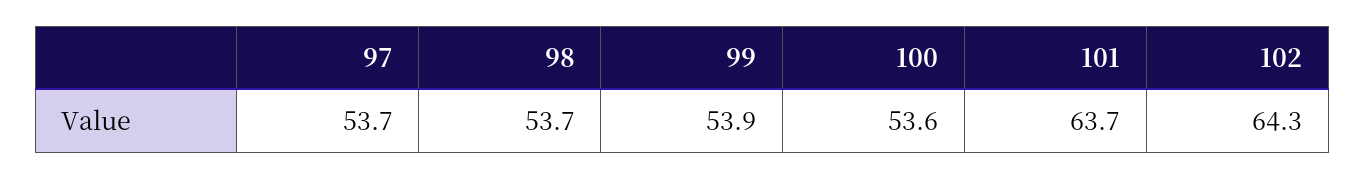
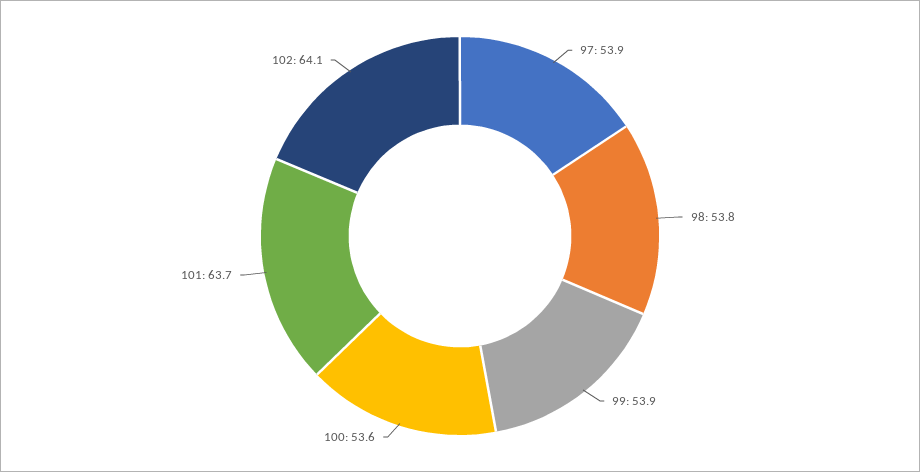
  {
-   "97": 53.7,
+   "97": 53.9,
-   "98": 53.7,
+   "98": 53.8,
    "99": 53.9,
    "100": 53.6,
    "101": 63.7,
-   "102": 64.3
+   "102": 64.1
  }

